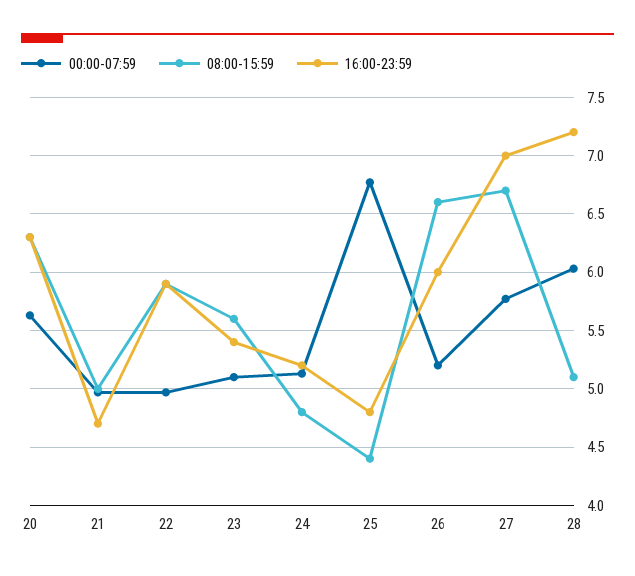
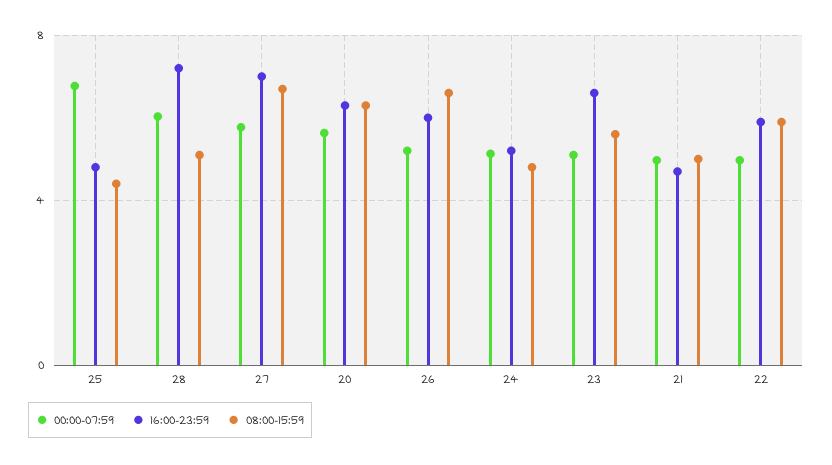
  {
    "00:00-07:59": {
      "20": 5.6,
      "21": 5,
      "22": 5,
      "23": 5.1,
      "24": 5.1,
      "25": 6.8,
      "26": 5.2,
      "27": 5.8,
      "28": 6
    },
    "08:00-15:59": {
      "20": 6.3,
      "21": 5,
      "22": 5.9,
      "23": 5.6,
      "24": 4.8,
      "25": 4.4,
      "26": 6.6,
      "27": 6.7,
      "28": 5.1
    },
    "16:00-23:59": {
      "20": 6.3,
      "21": 4.7,
      "22": 5.9,
-     "23": 5.4,
+     "23": 6.5,
      "24": 5.2,
      "25": 4.8,
      "26": 6,
      "27": 7,
      "28": 7.2
    }
  }

